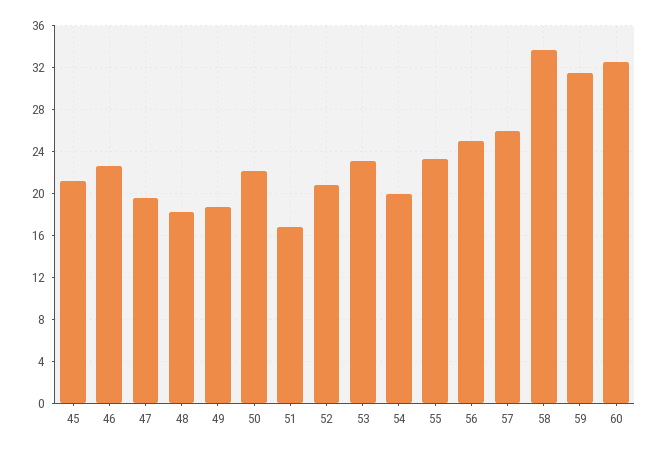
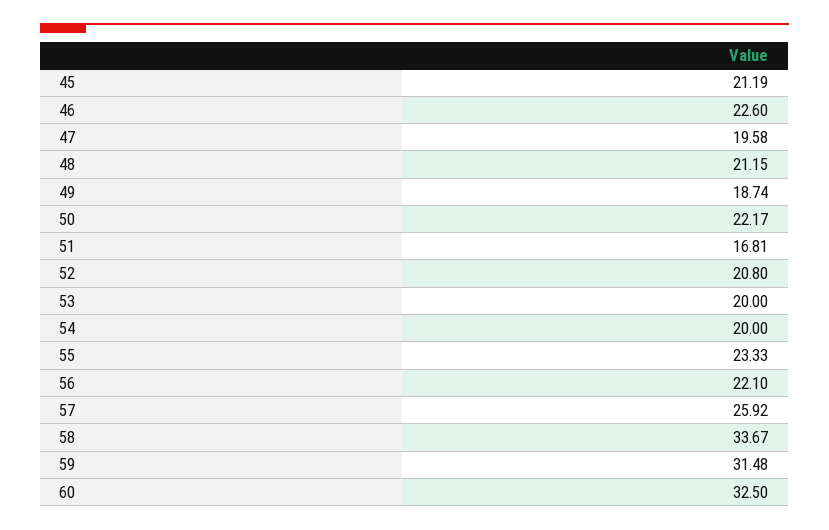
  {
    "45": 21.19,
    "46": 22.6,
    "47": 19.58,
-   "48": 18,
+   "48": 21.15,
    "49": 18.74,
    "50": 22.17,
    "51": 16.81,
    "52": 20.8,
-   "53": 23,
+   "53": 20,
    "54": 20,
    "55": 23.33,
-   "56": 25,
+   "56": 22.1,
    "57": 25.92,
    "58": 33.67,
    "59": 31.48,
    "60": 32.5
  }

